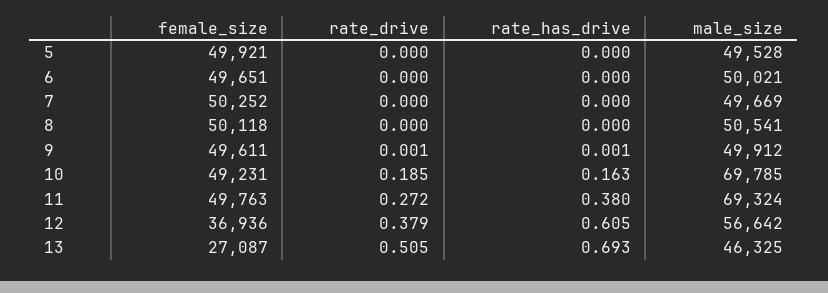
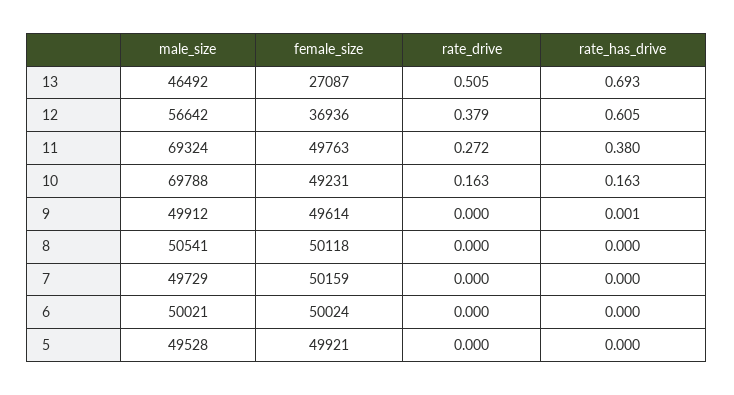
  {
    "female_size": {
      "5": 49921,
-     "6": 49651,
+     "6": 50024,
-     "7": 50252,
+     "7": 50159,
      "8": 50118,
-     "9": 49611,
+     "9": 49614,
      "10": 49231,
      "11": 49763,
      "12": 36936,
      "13": 27087
    },
    "rate_drive": {
      "5": 0,
      "6": 0,
      "7": 0,
      "8": 0,
-     "9": 0.001,
+     "9": 0,
-     "10": 0.185,
+     "10": 0.163,
      "11": 0.272,
      "12": 0.379,
      "13": 0.505
    },
    "rate_has_drive": {
      "5": 0,
      "6": 0,
      "7": 0,
      "8": 0,
      "9": 0.001,
      "10": 0.163,
      "11": 0.38,
      "12": 0.605,
      "13": 0.693
    },
    "male_size": {
      "5": 49528,
      "6": 50021,
-     "7": 49669,
+     "7": 49729,
      "8": 50541,
      "9": 49912,
-     "10": 69785,
+     "10": 69788,
      "11": 69324,
      "12": 56642,
-     "13": 46325
+     "13": 46492
    }
  }

